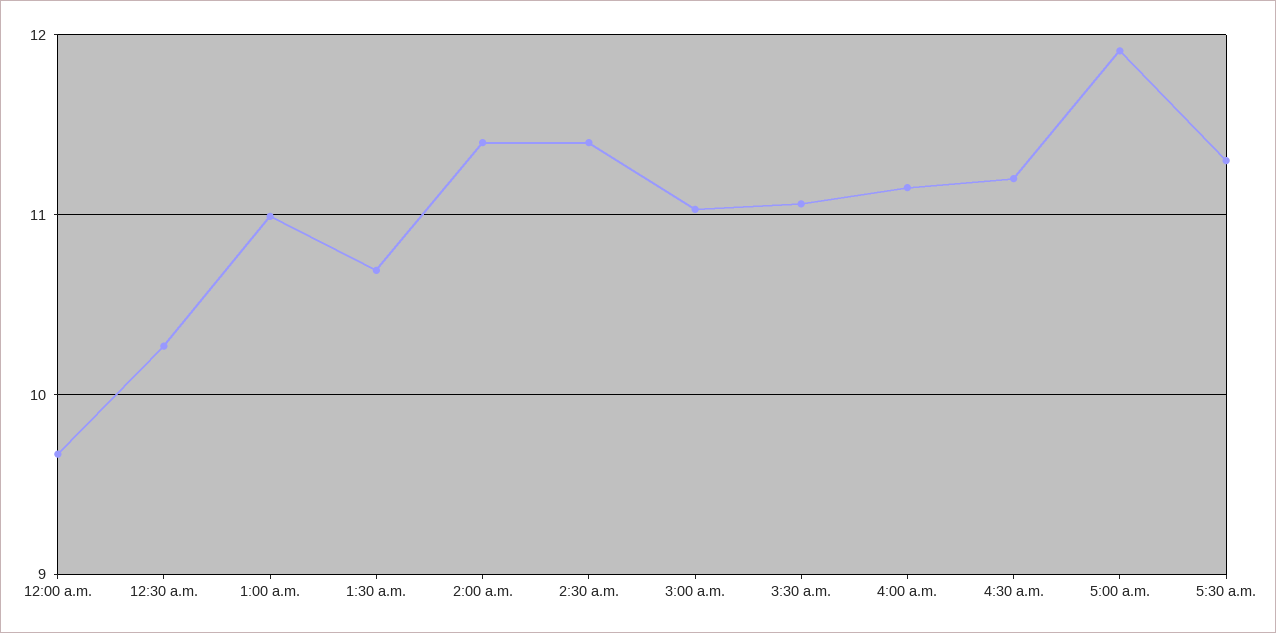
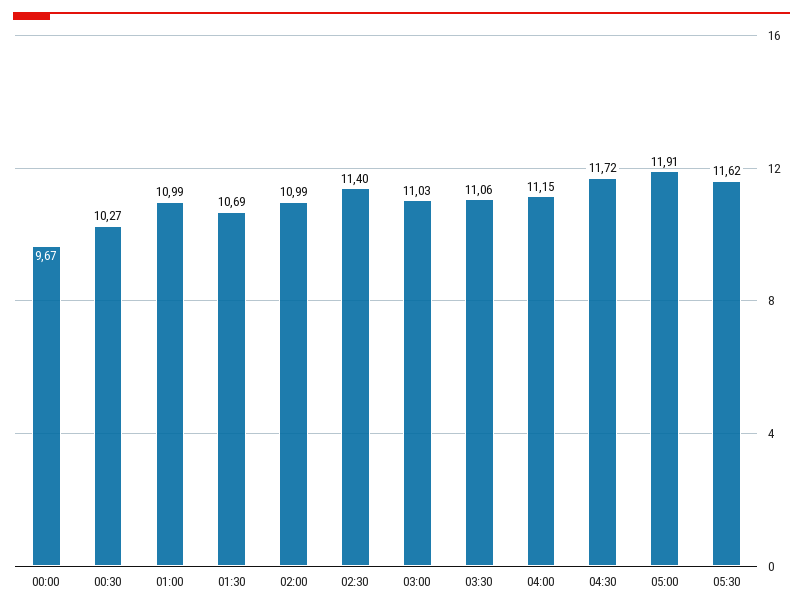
  {
    "12:00 a.m.": 9.67,
    "12:30 a.m.": 10.27,
    "1:00 a.m.": 10.99,
    "1:30 a.m.": 10.69,
-   "2:00 a.m.": 11.4,
+   "2:00 a.m.": 10.99,
    "2:30 a.m.": 11.4,
    "3:00 a.m.": 11.03,
    "3:30 a.m.": 11.06,
    "4:00 a.m.": 11.15,
-   "4:30 a.m.": 11.2,
+   "4:30 a.m.": 11.72,
    "5:00 a.m.": 11.91,
-   "5:30 a.m.": 11.3
+   "5:30 a.m.": 11.62
  }

